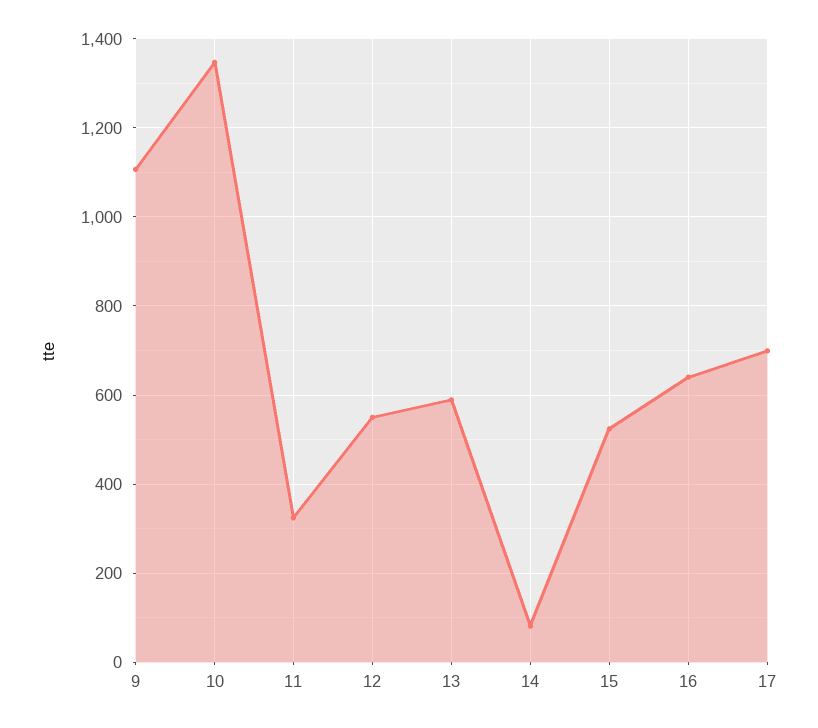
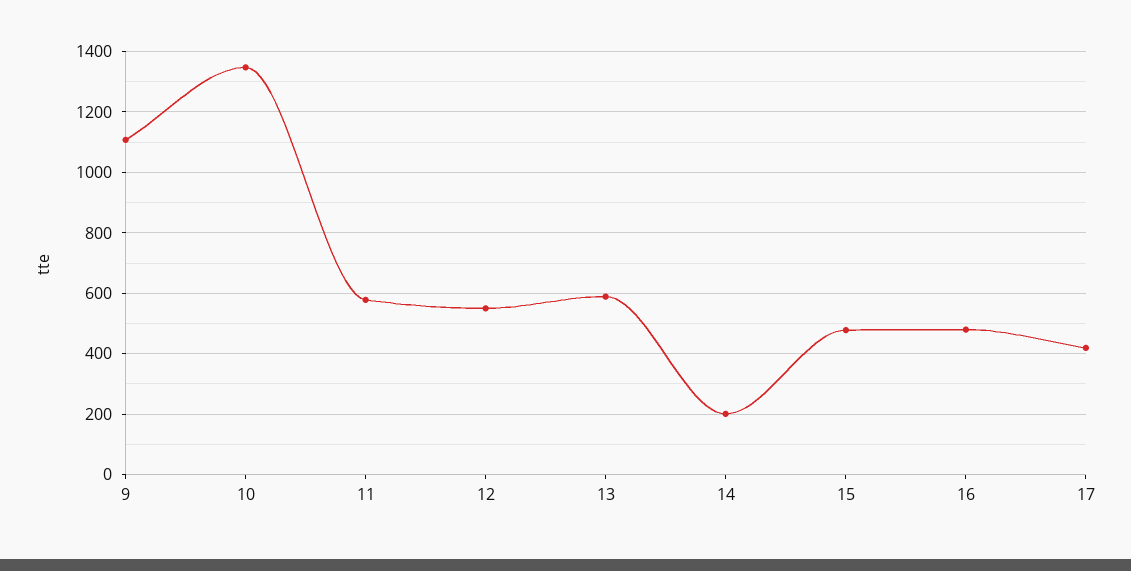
  {
    "9": 1100,
    "10": 1340,
-   "11": 320,
+   "11": 580,
    "12": 560,
    "13": 580,
-   "14": 80,
+   "14": 200,
-   "15": 520,
+   "15": 480,
-   "16": 640,
+   "16": 480,
-   "17": 700
+   "17": 420
  }

